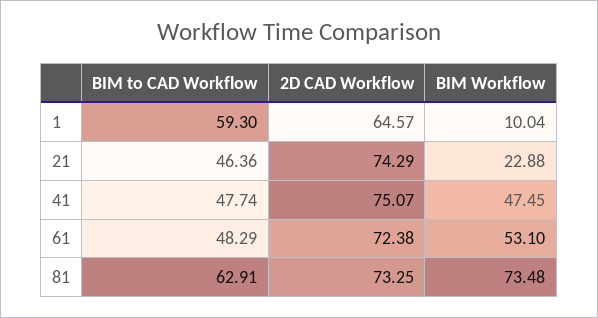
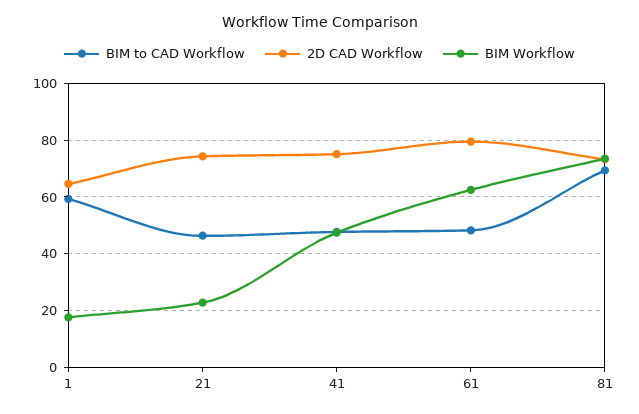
  {
    "BIM to CAD Workflow": {
      "1": 59.3,
      "21": 46.36,
      "41": 47.74,
      "61": 48.29,
-     "81": 62.91
+     "81": 70
    },
    "2D CAD Workflow": {
      "1": 64.57,
      "21": 74.29,
      "41": 75.07,
-     "61": 72.38,
+     "61": 80,
      "81": 73.25
    },
    "BIM Workflow": {
-     "1": 10.04,
+     "1": 17.5,
      "21": 22.88,
      "41": 47.45,
-     "61": 53.1,
+     "61": 62.5,
      "81": 73.48
    }
  }

